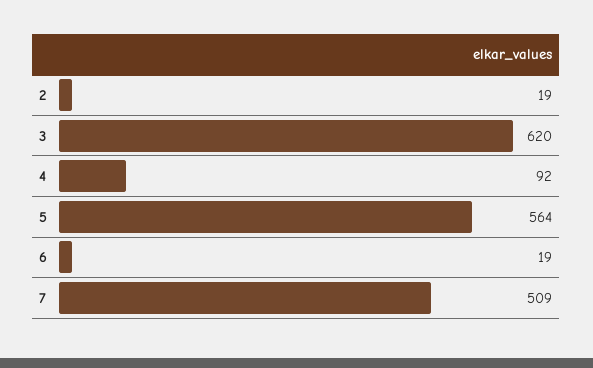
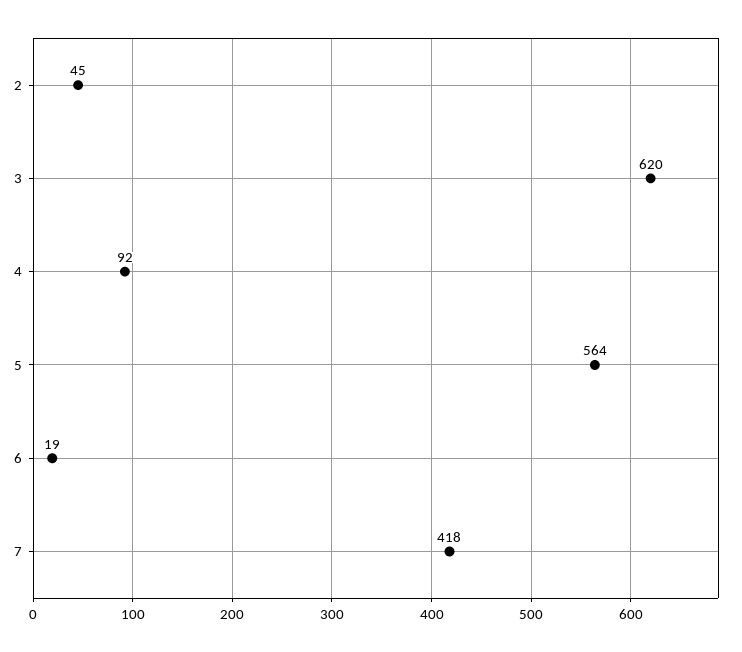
  {
-   "2": 19,
+   "2": 45,
    "3": 620,
    "4": 92,
    "5": 564,
    "6": 19,
-   "7": 509
+   "7": 418
  }

